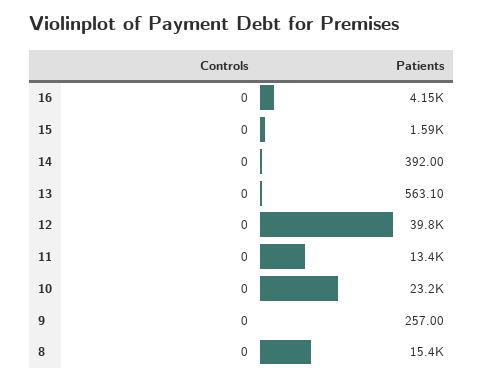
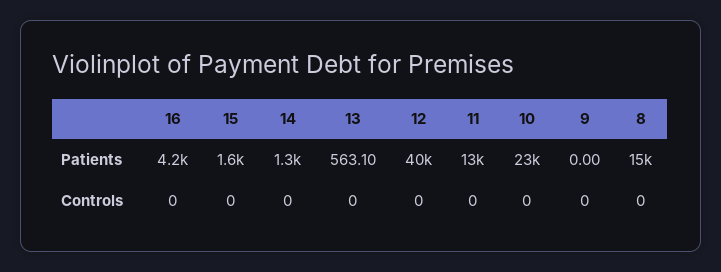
  {
    "Controls": {
      "16": 0,
      "15": 0,
      "14": 0,
      "13": 0,
      "12": 0,
      "11": 0,
      "10": 0,
      "9": 0,
      "8": 0
    },
    "Patients": {
      "16": 4150,
      "15": 1590,
-     "14": 392,
+     "14": 1300,
      "13": 563.1,
      "12": 39800,
      "11": 13400,
      "10": 23200,
-     "9": 257,
+     "9": 0,
      "8": 15400
    }
  }

